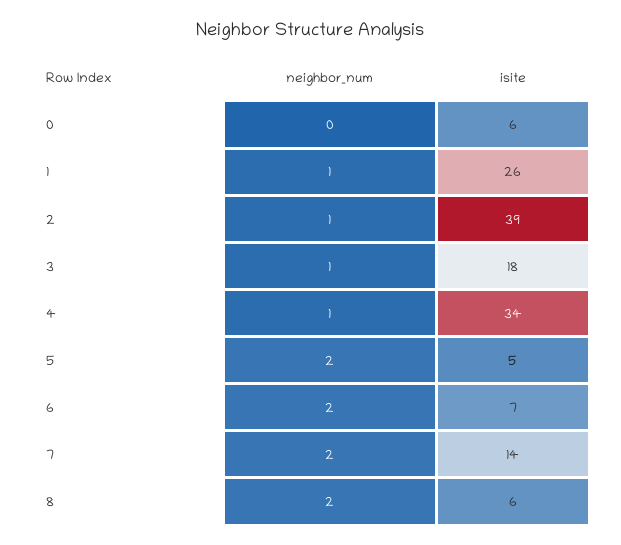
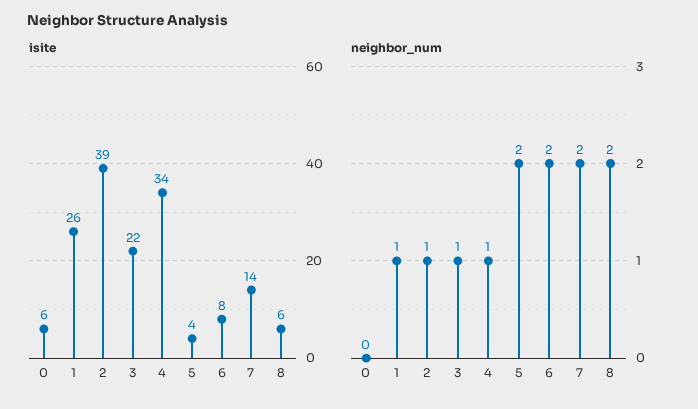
  {
    "neighbor_num": {
      "0": 0,
      "1": 1,
      "2": 1,
      "3": 1,
      "4": 1,
      "5": 2,
      "6": 2,
      "7": 2,
      "8": 2
    },
    "isite": {
      "0": 6,
      "1": 26,
      "2": 39,
-     "3": 18,
+     "3": 22,
      "4": 34,
-     "5": 5,
+     "5": 4,
-     "6": 7,
+     "6": 8,
      "7": 14,
      "8": 6
    }
  }

